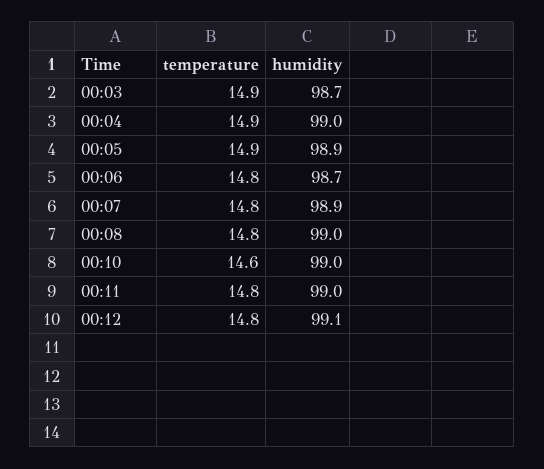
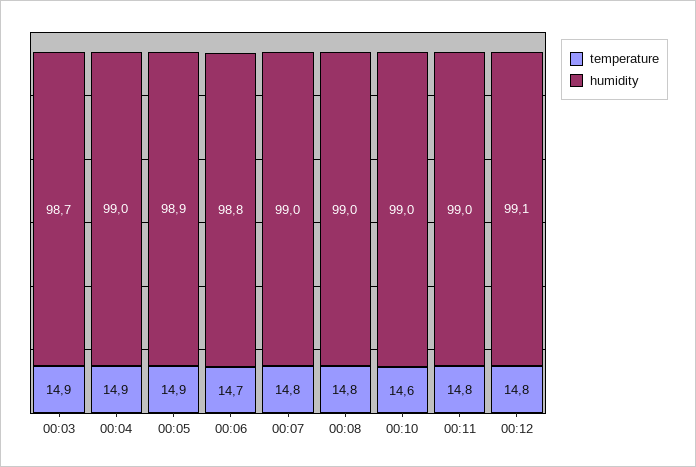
  {
    "temperature": {
      "00:03": 14.9,
      "00:04": 14.9,
      "00:05": 14.9,
-     "00:06": 14.8,
+     "00:06": 14.7,
      "00:07": 14.8,
      "00:08": 14.8,
      "00:10": 14.6,
      "00:11": 14.8,
      "00:12": 14.8
    },
    "humidity": {
      "00:03": 98.7,
      "00:04": 99,
      "00:05": 98.9,
-     "00:06": 98.7,
+     "00:06": 98.8,
-     "00:07": 98.9,
+     "00:07": 99,
      "00:08": 99,
      "00:10": 99,
      "00:11": 99,
      "00:12": 99.1
    }
  }

